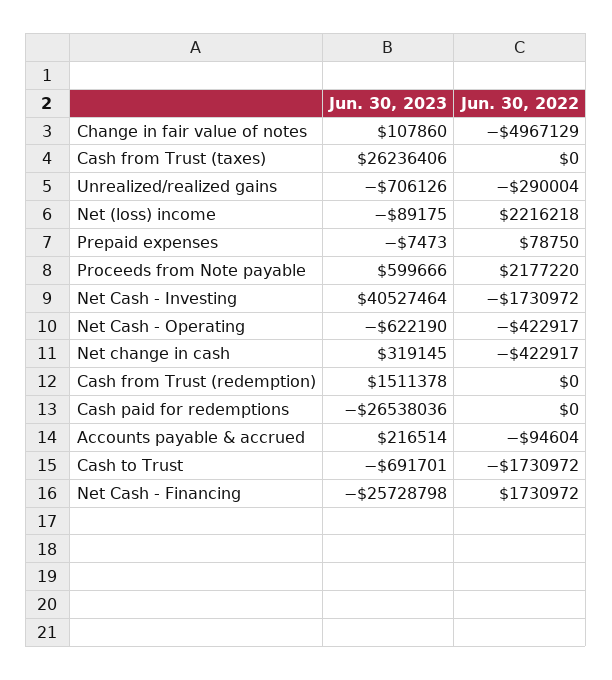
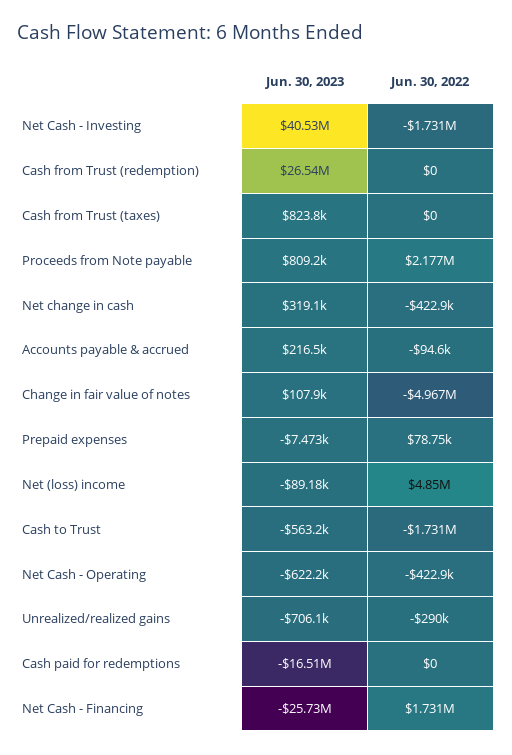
  {
    "Jun. 30, 2023": {
      "Change in fair value of notes": 107860,
-     "Cash from Trust (taxes)": 26236406,
+     "Cash from Trust (taxes)": 823800,
      "Unrealized/realized gains": -706126,
      "Net (loss) income": -89175,
      "Prepaid expenses": -7473,
-     "Proceeds from Note payable": 599666,
+     "Proceeds from Note payable": 809200,
      "Net Cash - Investing": 40527464,
      "Net Cash - Operating": -622190,
      "Net change in cash": 319145,
-     "Cash from Trust (redemption)": 1511378,
+     "Cash from Trust (redemption)": 26540000,
-     "Cash paid for redemptions": -26538036,
+     "Cash paid for redemptions": -16510000,
      "Accounts payable & accrued": 216514,
-     "Cash to Trust": -691701,
+     "Cash to Trust": -563200,
      "Net Cash - Financing": -25728798
    },
    "Jun. 30, 2022": {
      "Change in fair value of notes": -4967129,
      "Cash from Trust (taxes)": 0,
      "Unrealized/realized gains": -290004,
-     "Net (loss) income": 2216218,
+     "Net (loss) income": 4850000,
      "Prepaid expenses": 78750,
      "Proceeds from Note payable": 2177220,
      "Net Cash - Investing": -1730972,
      "Net Cash - Operating": -422917,
      "Net change in cash": -422917,
      "Cash from Trust (redemption)": 0,
      "Cash paid for redemptions": 0,
      "Accounts payable & accrued": -94604,
      "Cash to Trust": -1730972,
      "Net Cash - Financing": 1730972
    }
  }

